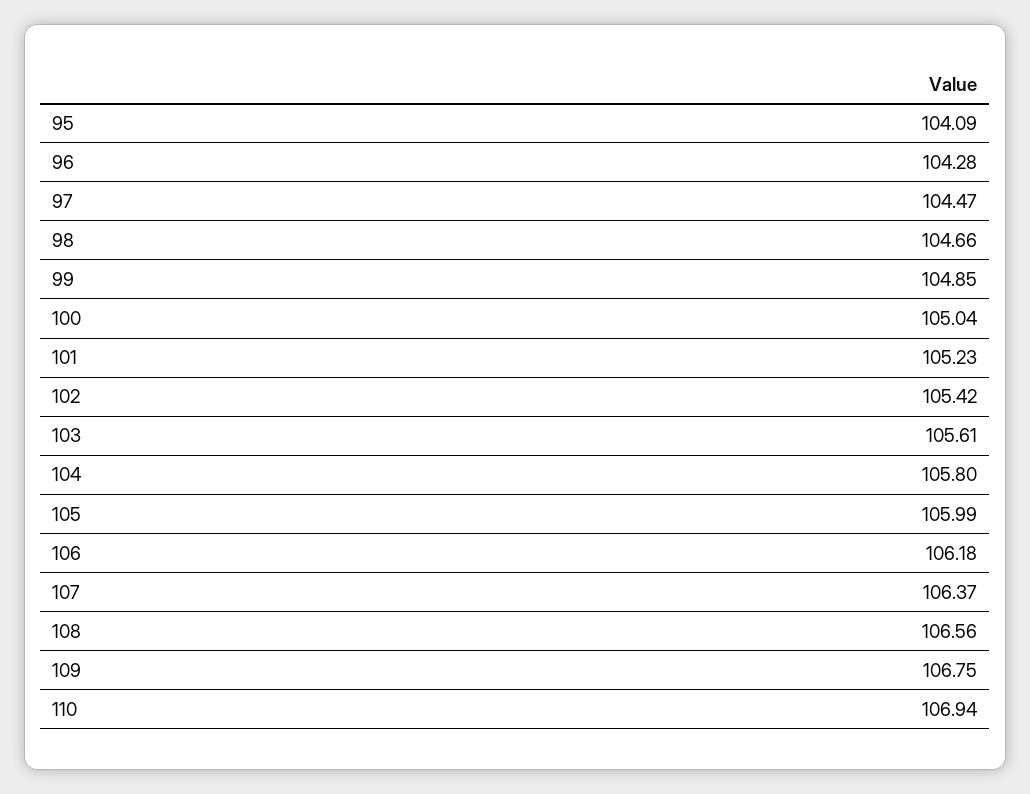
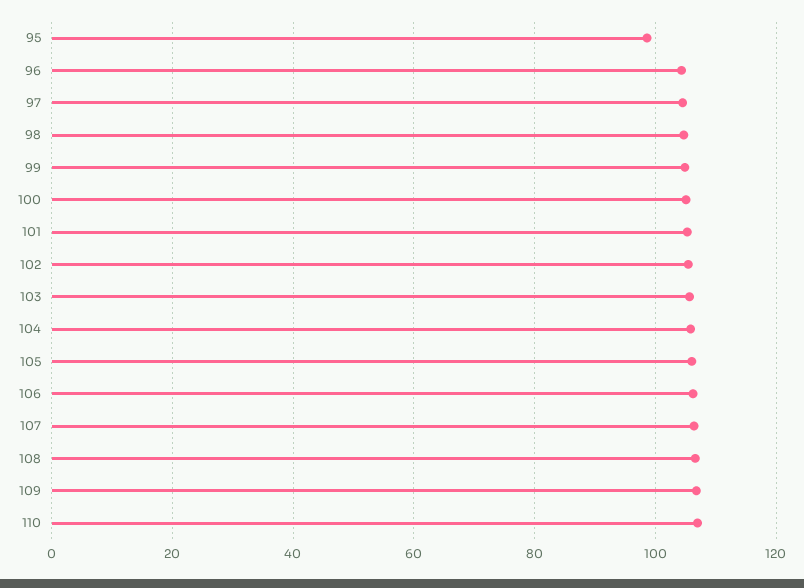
  {
-   "95": 104.09,
+   "95": 98,
    "96": 104.28,
    "97": 104.47,
    "98": 104.66,
    "99": 104.85,
    "100": 105.04,
    "101": 105.23,
    "102": 105.42,
    "103": 105.61,
    "104": 105.8,
    "105": 105.99,
    "106": 106.18,
    "107": 106.37,
    "108": 106.56,
    "109": 106.75,
    "110": 106.94
  }

